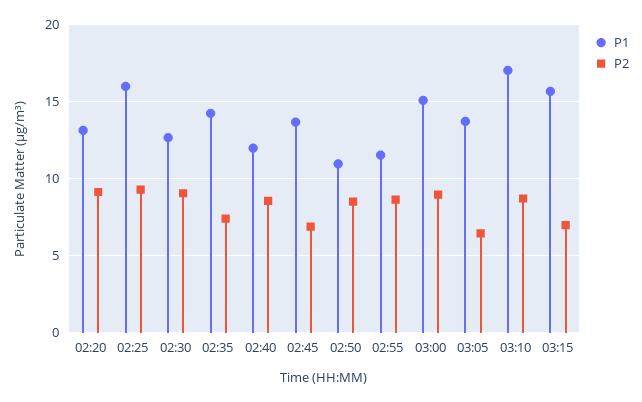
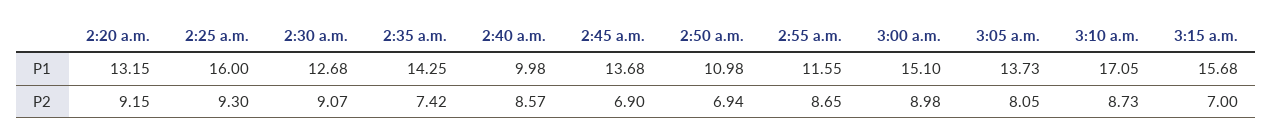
  {
    "P1": {
      "02:20": 13.15,
      "02:25": 16,
      "02:30": 12.68,
      "02:35": 14.25,
-     "02:40": 12,
+     "02:40": 9.98,
      "02:45": 13.68,
      "02:50": 10.98,
      "02:55": 11.55,
      "03:00": 15.1,
      "03:05": 13.73,
      "03:10": 17.05,
      "03:15": 15.68
    },
    "P2": {
      "02:20": 9.15,
      "02:25": 9.3,
      "02:30": 9.07,
      "02:35": 7.42,
      "02:40": 8.57,
      "02:45": 6.9,
-     "02:50": 8.5,
+     "02:50": 6.94,
      "02:55": 8.65,
      "03:00": 8.98,
-     "03:05": 6.5,
+     "03:05": 8.05,
      "03:10": 8.73,
      "03:15": 7
    }
  }

